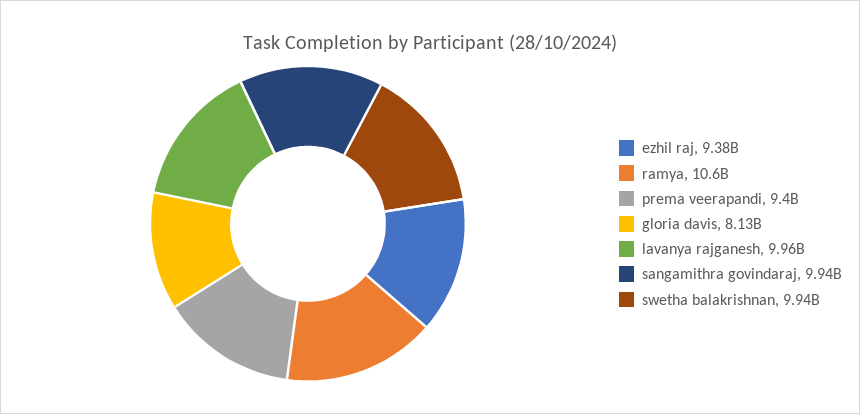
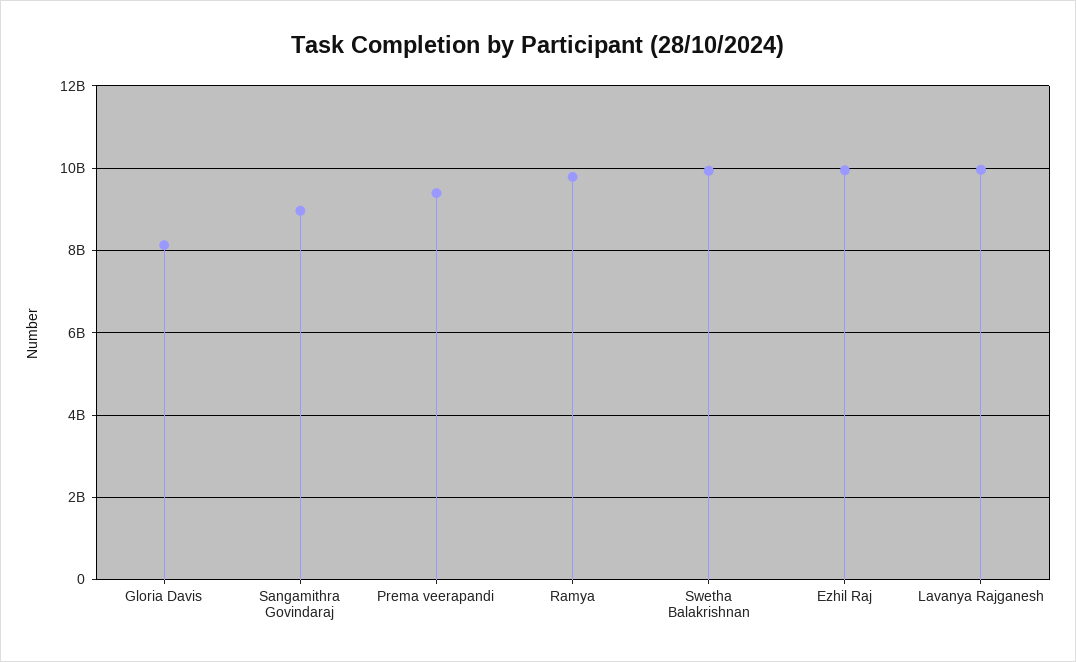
  {
-   "ezhil raj": 9380000000,
+   "ezhil raj": 10000000000,
-   "ramya": 10600000000,
+   "ramya": 9800000000,
    "prema veerapandi": 9400000000,
    "gloria davis": 8130000000,
    "lavanya rajganesh": 9960000000,
-   "sangamithra govindaraj": 9940000000,
+   "sangamithra govindaraj": 9000000000,
    "swetha balakrishnan": 9940000000
  }

